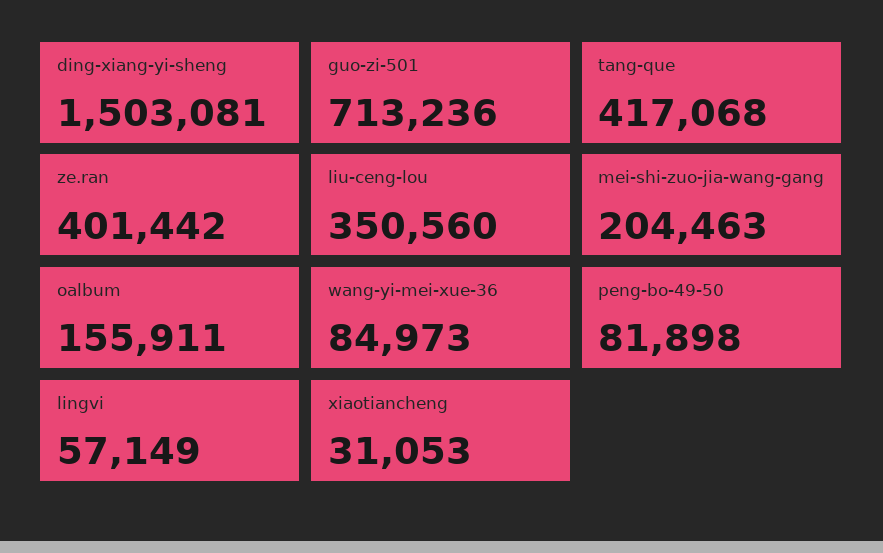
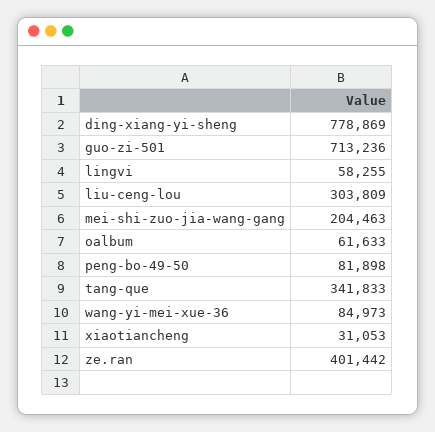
  {
-   "ding-xiang-yi-sheng": 1503081,
+   "ding-xiang-yi-sheng": 778869,
    "guo-zi-501": 713236,
-   "tang-que": 417068,
+   "tang-que": 341833,
    "ze.ran": 401442,
-   "liu-ceng-lou": 350560,
+   "liu-ceng-lou": 303809,
    "mei-shi-zuo-jia-wang-gang": 204463,
-   "oalbum": 155911,
+   "oalbum": 61633,
    "wang-yi-mei-xue-36": 84973,
    "peng-bo-49-50": 81898,
-   "lingvi": 57149,
+   "lingvi": 58255,
    "xiaotiancheng": 31053
  }

